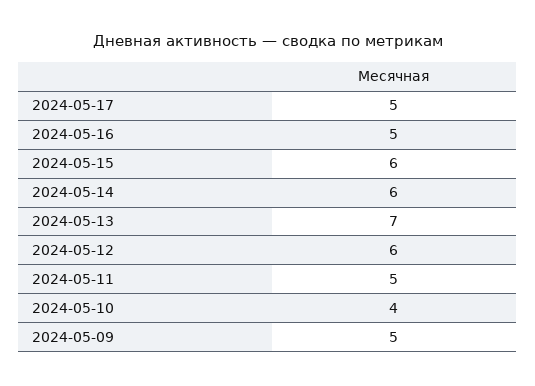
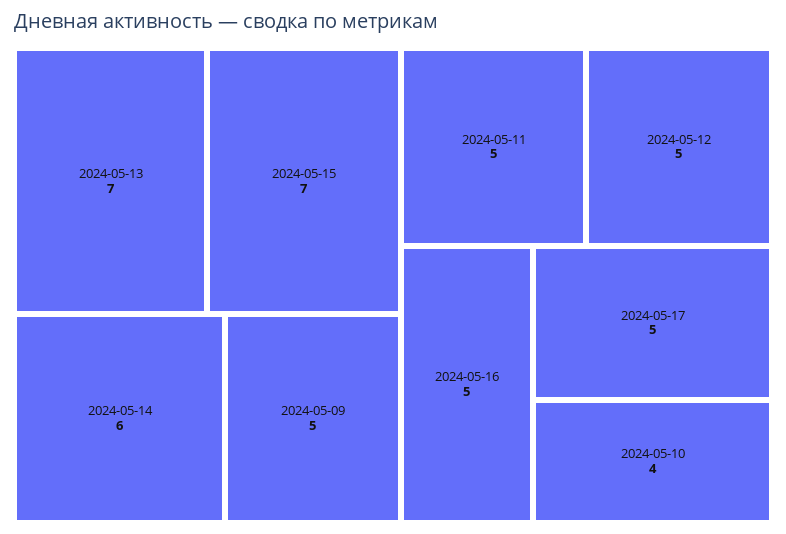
  {
    "2024-05-17": 5,
    "2024-05-16": 5,
-   "2024-05-15": 6,
+   "2024-05-15": 7,
    "2024-05-14": 6,
    "2024-05-13": 7,
-   "2024-05-12": 6,
+   "2024-05-12": 5,
    "2024-05-11": 5,
    "2024-05-10": 4,
    "2024-05-09": 5
  }

